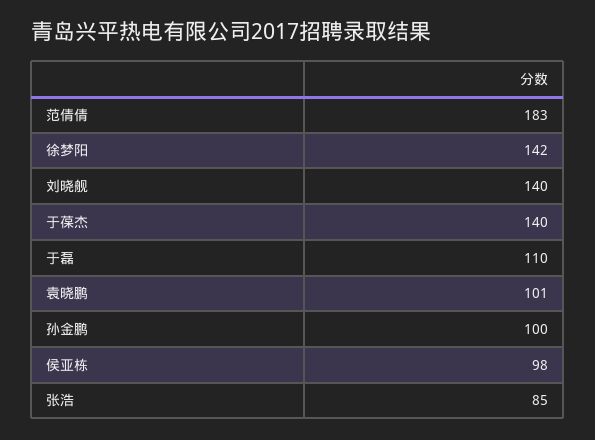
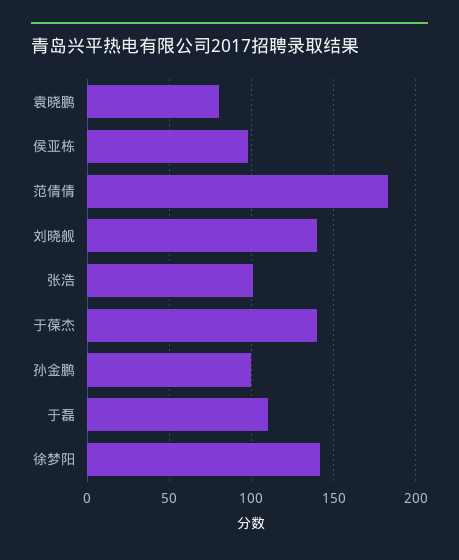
  {
    "范倩倩": 183,
    "徐梦阳": 142,
    "刘晓舰": 140,
    "于葆杰": 140,
    "于磊": 110,
-   "袁晓鹏": 101,
+   "袁晓鹏": 80,
    "孙金鹏": 100,
    "侯亚栋": 98,
-   "张浩": 85
+   "张浩": 100
  }

